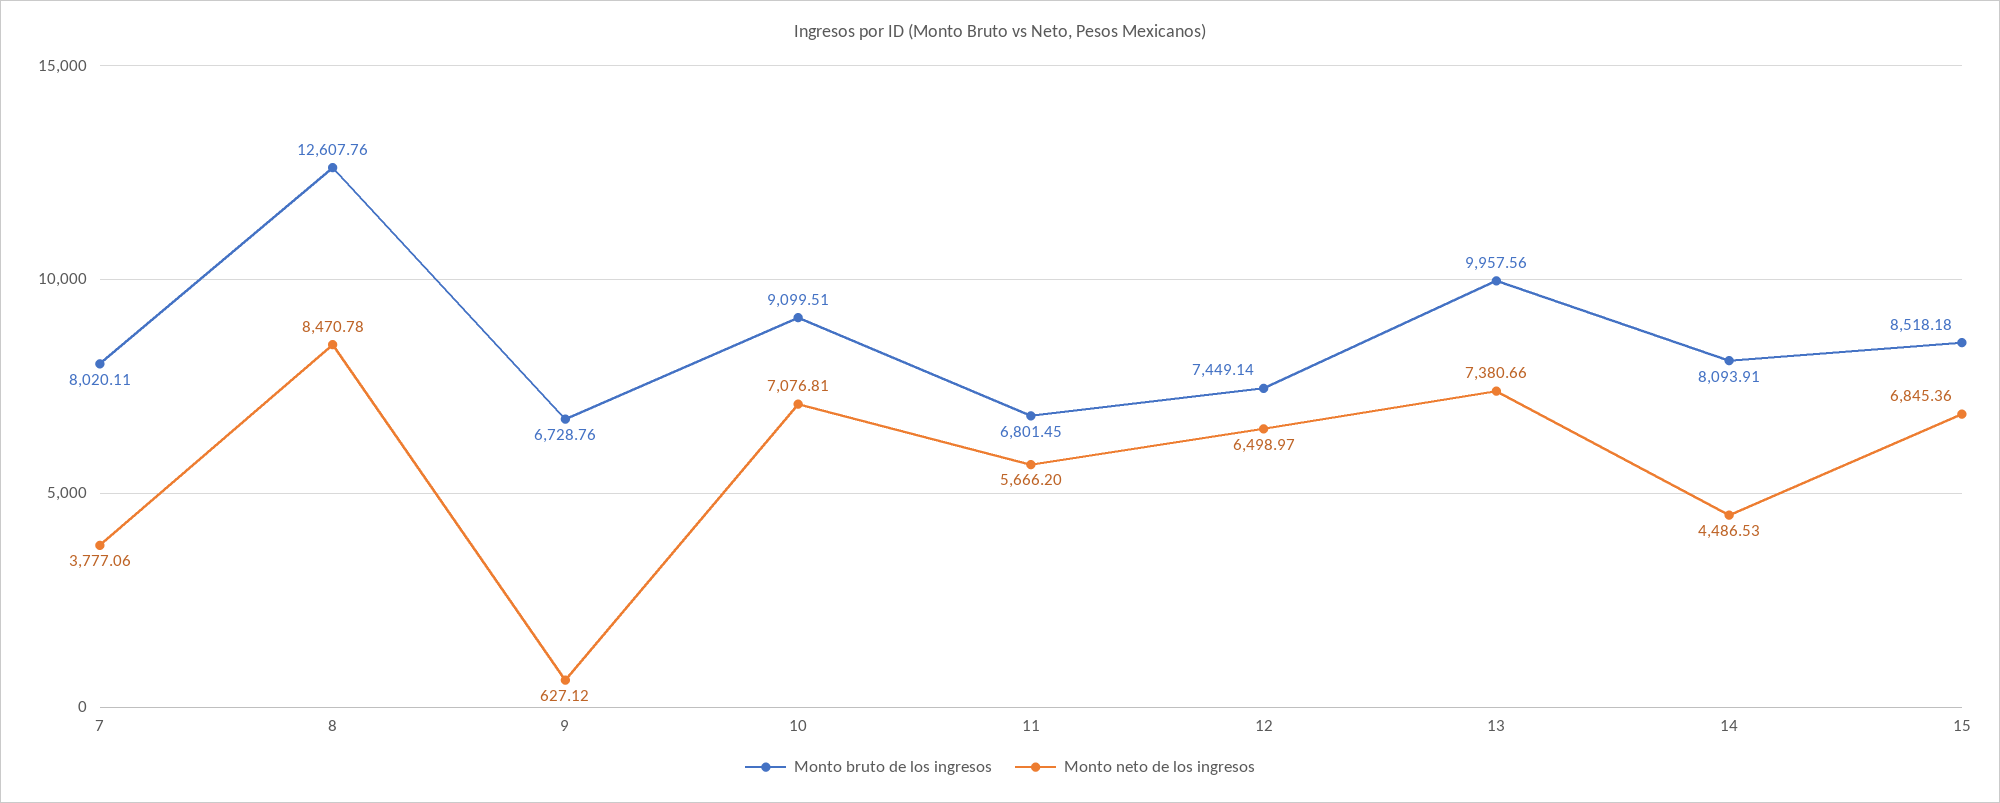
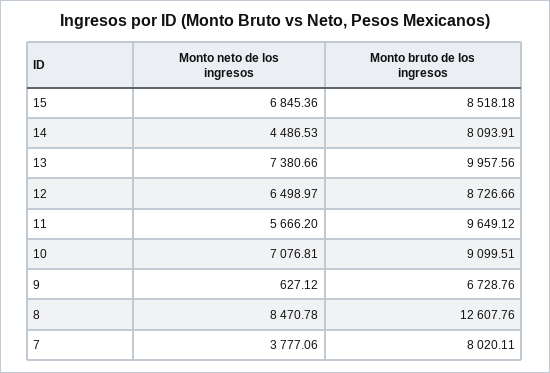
  {
    "Monto bruto de los ingresos": {
      "7": 8020.11,
      "8": 12607.76,
      "9": 6728.76,
      "10": 9099.51,
-     "11": 6801.45,
+     "11": 9649.12,
-     "12": 7449.14,
+     "12": 8726.66,
      "13": 9957.56,
      "14": 8093.91,
      "15": 8518.18
    },
    "Monto neto de los ingresos": {
      "7": 3777.06,
      "8": 8470.78,
      "9": 627.12,
      "10": 7076.81,
      "11": 5666.2,
      "12": 6498.97,
      "13": 7380.66,
      "14": 4486.53,
      "15": 6845.36
    }
  }

